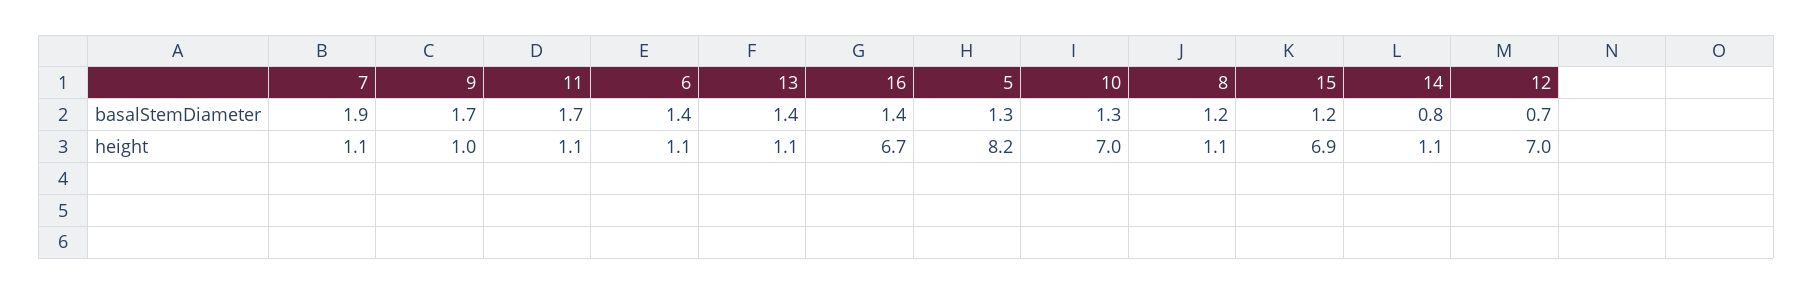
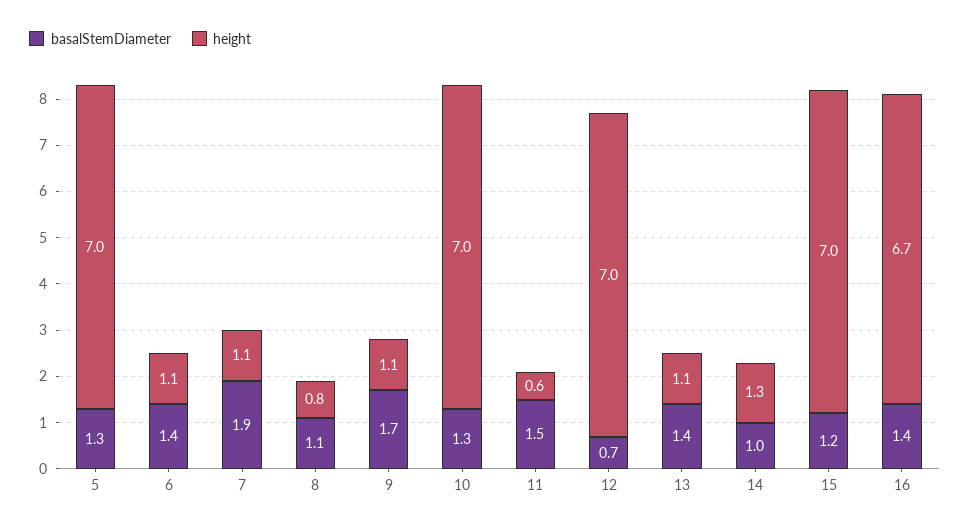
  {
    "basalStemDiameter": {
      "7": 1.9,
      "9": 1.7,
-     "11": 1.7,
+     "11": 1.5,
      "6": 1.4,
      "13": 1.4,
      "16": 1.4,
      "5": 1.3,
      "10": 1.3,
-     "8": 1.2,
+     "8": 1.1,
      "15": 1.2,
-     "14": 0.8,
+     "14": 1,
      "12": 0.7
    },
    "height": {
      "7": 1.1,
-     "9": 1,
+     "9": 1.1,
-     "11": 1.1,
+     "11": 0.6,
      "6": 1.1,
      "13": 1.1,
      "16": 6.7,
-     "5": 8.2,
+     "5": 7,
      "10": 7,
-     "8": 1.1,
+     "8": 0.8,
-     "15": 6.9,
+     "15": 7,
-     "14": 1.1,
+     "14": 1.3,
      "12": 7
    }
  }

